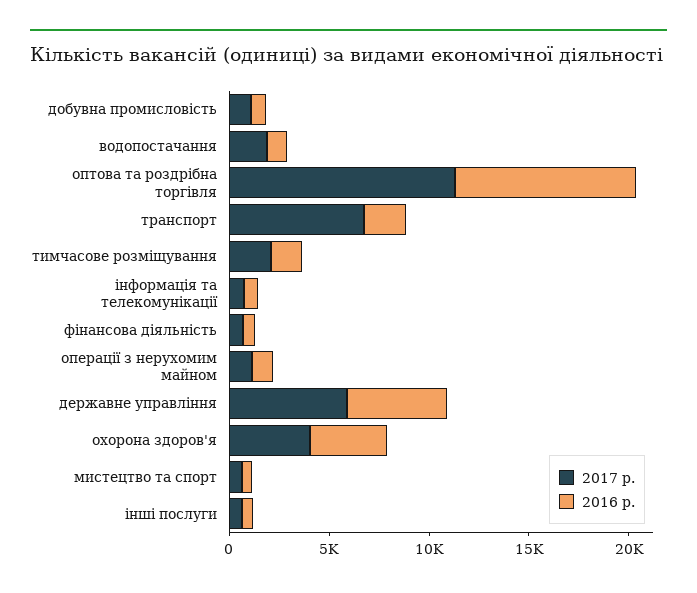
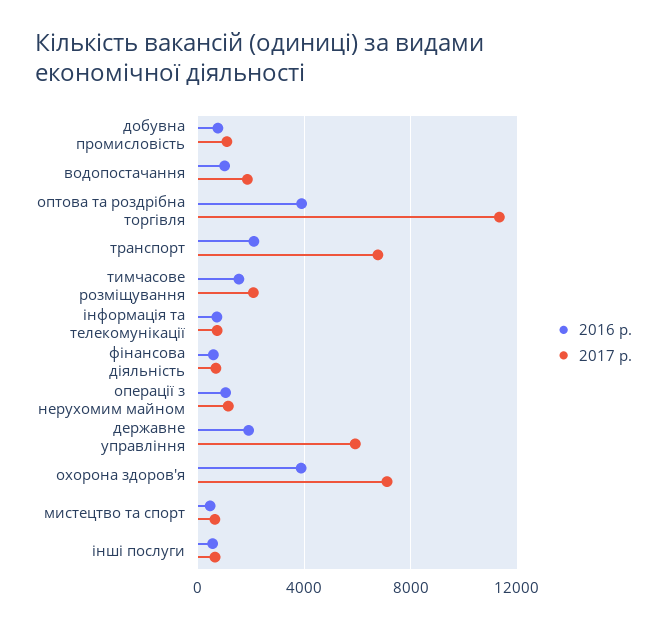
  {
    "2017 р.": {
      "добувна промисловість": 1000,
      "водопостачання": 2000,
      "оптова та роздрібна торгівля": 11500,
      "транспорт": 7000,
      "тимчасове розміщування": 2000,
      "інформація та телекомунікації": 500,
      "фінансова діяльність": 500,
      "операції з нерухомим майном": 1000,
      "державне управління": 6000,
-     "охорона здоров'я": 4000,
+     "охорона здоров'я": 7000,
      "мистецтво та спорт": 500,
      "інші послуги": 500
    },
    "2016 р.": {
      "добувна промисловість": 1000,
      "водопостачання": 1000,
-     "оптова та роздрібна торгівля": 9000,
+     "оптова та роздрібна торгівля": 4000,
      "транспорт": 2000,
      "тимчасове розміщування": 1500,
      "інформація та телекомунікації": 500,
      "фінансова діяльність": 500,
      "операції з нерухомим майном": 1000,
-     "державне управління": 5000,
+     "державне управління": 2000,
      "охорона здоров'я": 4000,
      "мистецтво та спорт": 500,
      "інші послуги": 500
    }
  }

